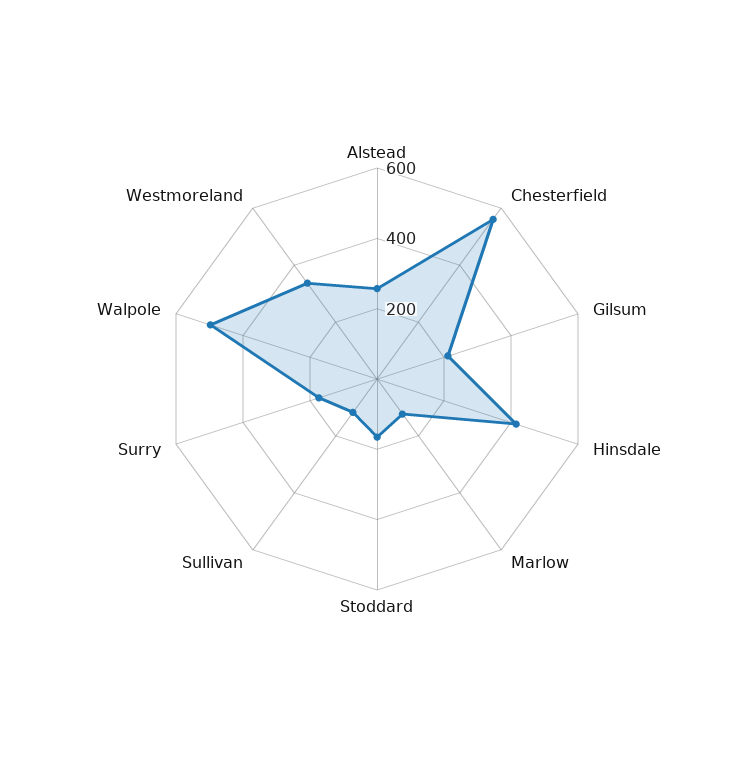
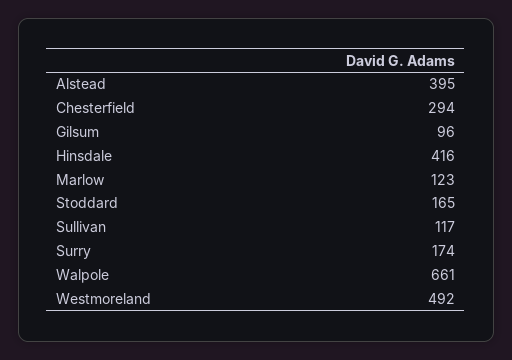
  {
-   "Alstead": 250,
+   "Alstead": 395,
-   "Chesterfield": 550,
+   "Chesterfield": 294,
-   "Gilsum": 200,
+   "Gilsum": 96,
    "Hinsdale": 416,
    "Marlow": 123,
    "Stoddard": 165,
    "Sullivan": 117,
    "Surry": 174,
-   "Walpole": 500,
+   "Walpole": 661,
-   "Westmoreland": 350
+   "Westmoreland": 492
  }

